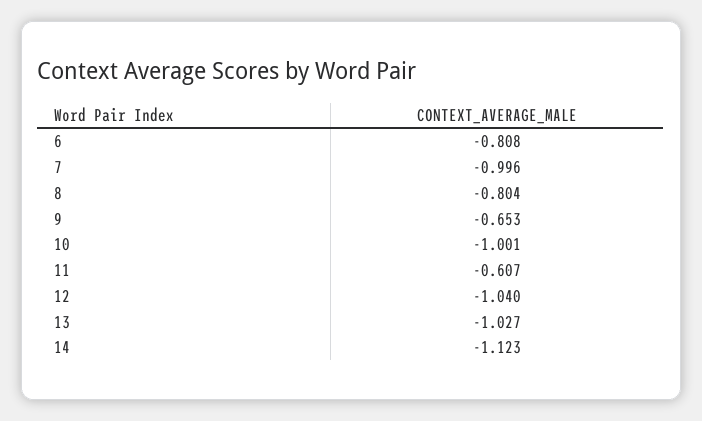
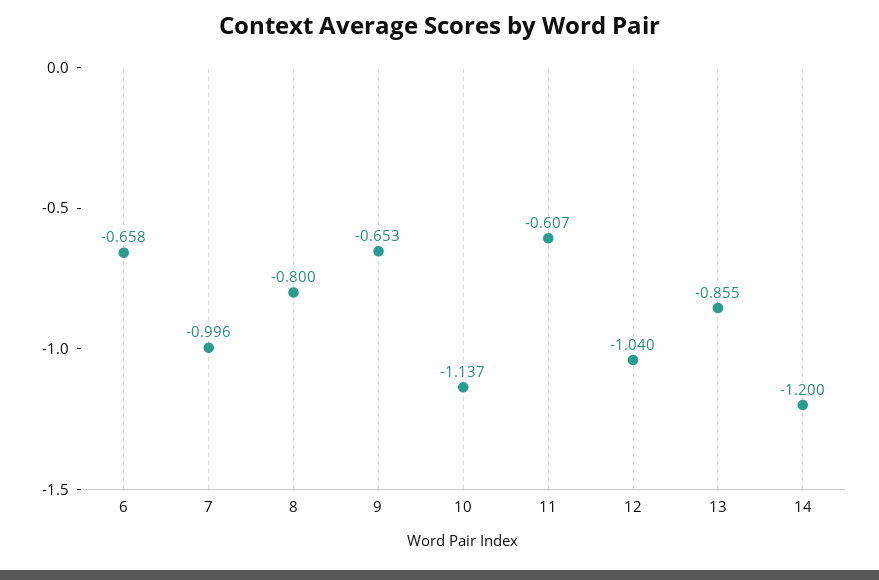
  {
-   "6": -0.808,
+   "6": -0.658,
    "7": -0.996,
-   "8": -0.804,
+   "8": -0.8,
    "9": -0.653,
-   "10": -1.001,
+   "10": -1.137,
    "11": -0.607,
    "12": -1.04,
-   "13": -1.027,
+   "13": -0.855,
-   "14": -1.123
+   "14": -1.2
  }

